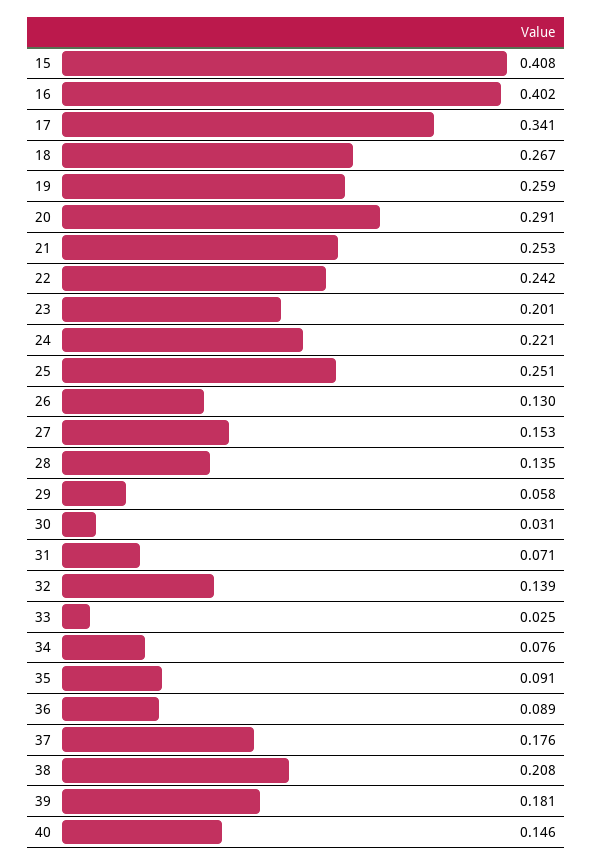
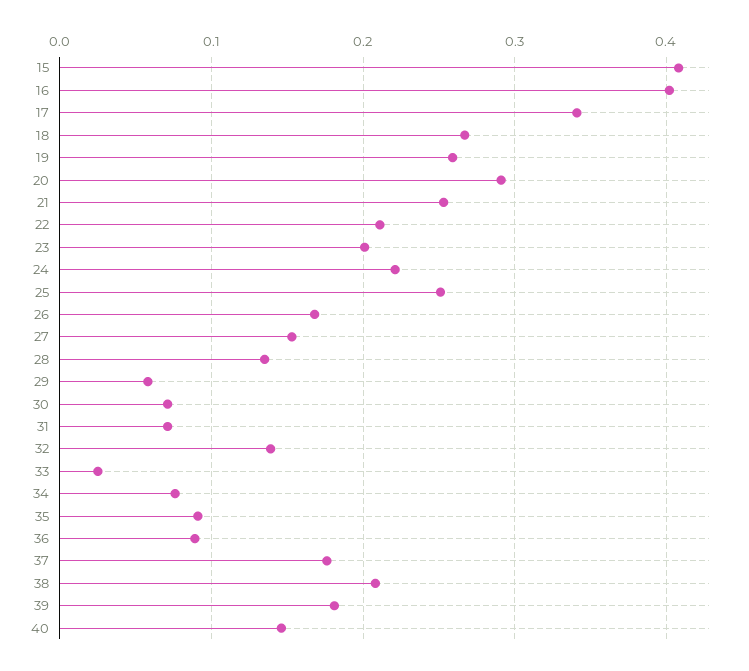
  {
    "15": 0.408,
    "16": 0.402,
    "17": 0.341,
    "18": 0.267,
    "19": 0.259,
    "20": 0.291,
    "21": 0.253,
-   "22": 0.242,
+   "22": 0.21,
    "23": 0.201,
    "24": 0.221,
    "25": 0.251,
-   "26": 0.13,
+   "26": 0.17,
    "27": 0.153,
    "28": 0.135,
    "29": 0.058,
-   "30": 0.031,
+   "30": 0.07,
    "31": 0.071,
    "32": 0.139,
    "33": 0.025,
    "34": 0.076,
    "35": 0.091,
    "36": 0.089,
    "37": 0.176,
    "38": 0.208,
    "39": 0.181,
    "40": 0.146
  }

